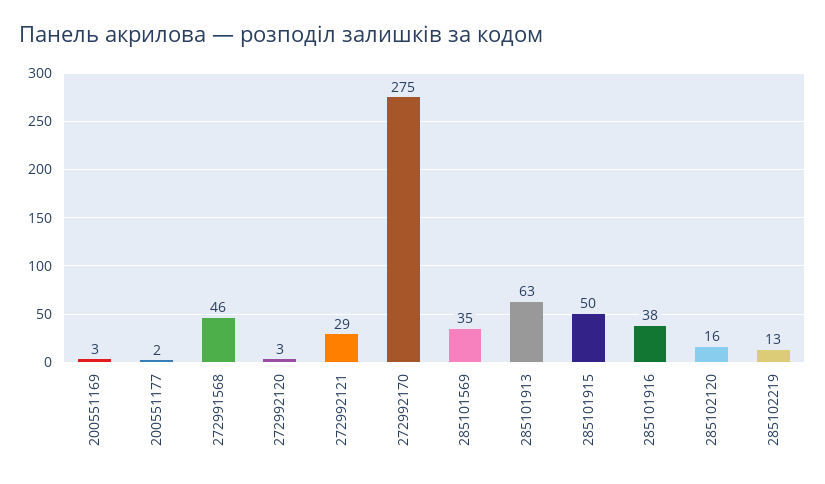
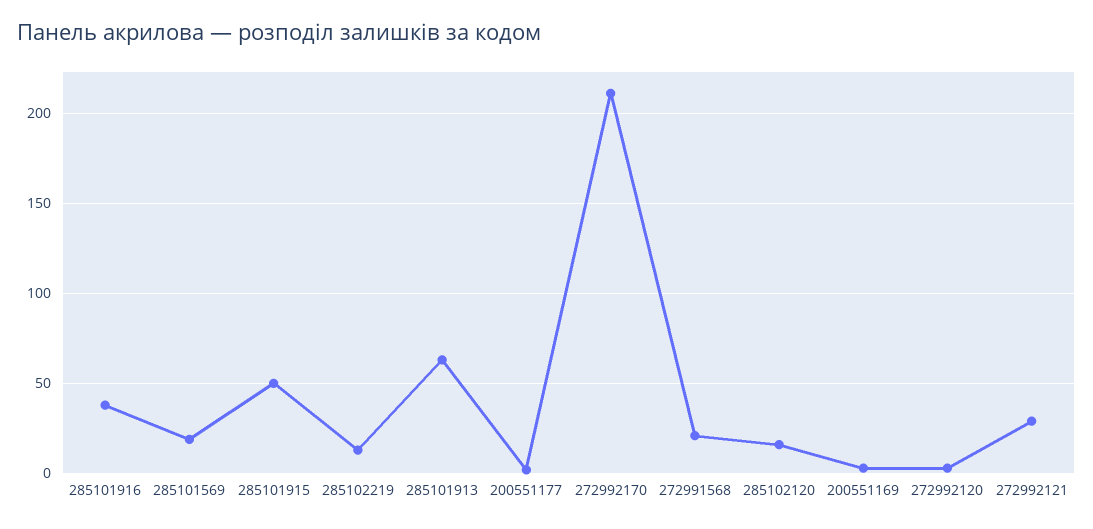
  {
    "200551169": 3,
    "200551177": 2,
-   "272991568": 46,
+   "272991568": 20,
    "272992120": 3,
    "272992121": 29,
-   "272992170": 275,
+   "272992170": 210,
-   "285101569": 35,
+   "285101569": 20,
    "285101913": 63,
    "285101915": 50,
    "285101916": 38,
    "285102120": 16,
    "285102219": 13
  }

